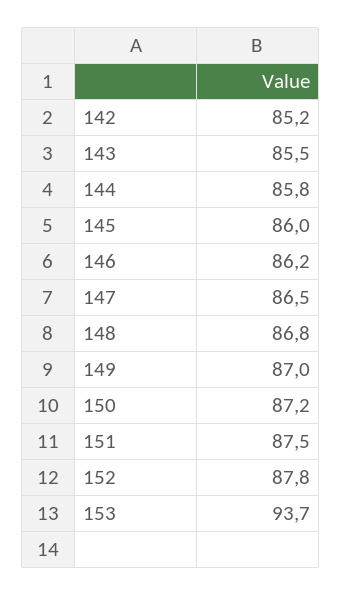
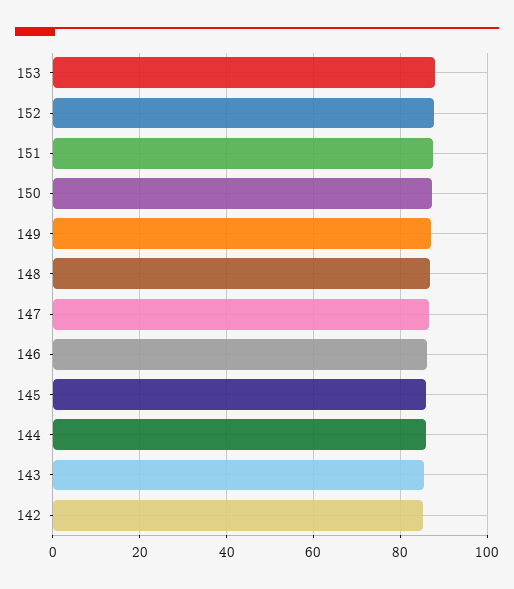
  {
    "142": 85.2,
    "143": 85.5,
    "144": 85.8,
    "145": 86,
    "146": 86.2,
    "147": 86.5,
    "148": 86.8,
    "149": 87,
    "150": 87.2,
    "151": 87.5,
    "152": 87.8,
-   "153": 93.7
+   "153": 88
  }

